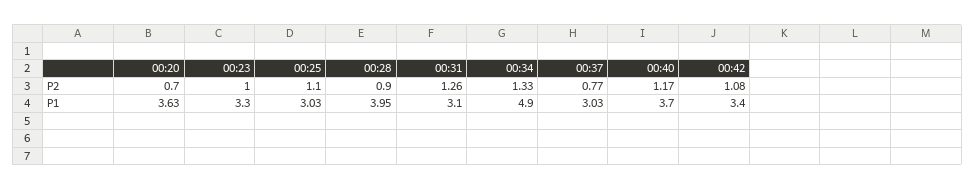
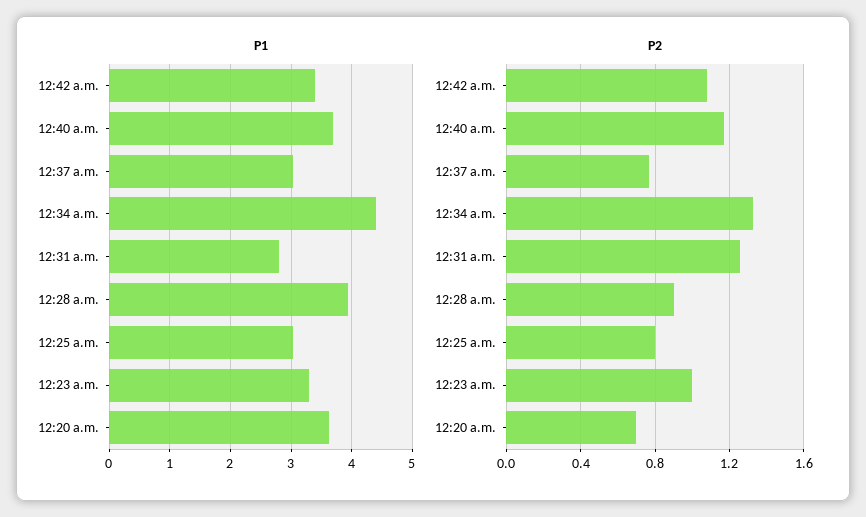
  {
    "P2": {
      "00:20": 0.7,
      "00:23": 1,
-     "00:25": 1.1,
+     "00:25": 0.8,
      "00:28": 0.9,
      "00:31": 1.26,
      "00:34": 1.33,
      "00:37": 0.77,
      "00:40": 1.17,
      "00:42": 1.08
    },
    "P1": {
      "00:20": 3.63,
      "00:23": 3.3,
      "00:25": 3.03,
      "00:28": 3.95,
-     "00:31": 3.1,
+     "00:31": 2.8,
-     "00:34": 4.9,
+     "00:34": 4.4,
      "00:37": 3.03,
      "00:40": 3.7,
      "00:42": 3.4
    }
  }

